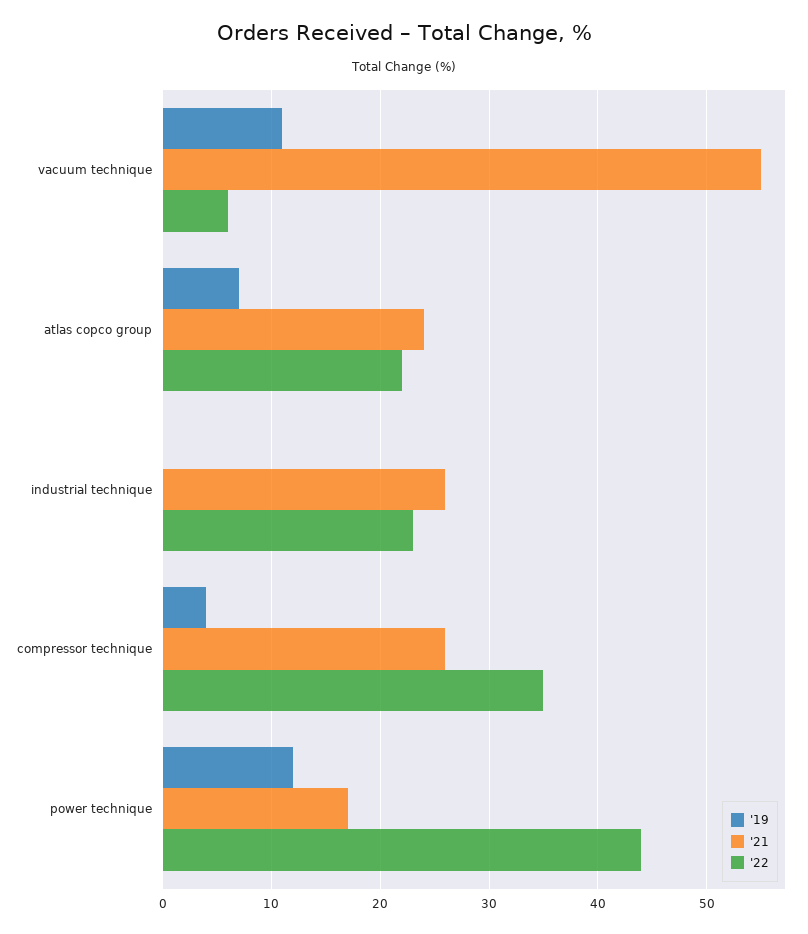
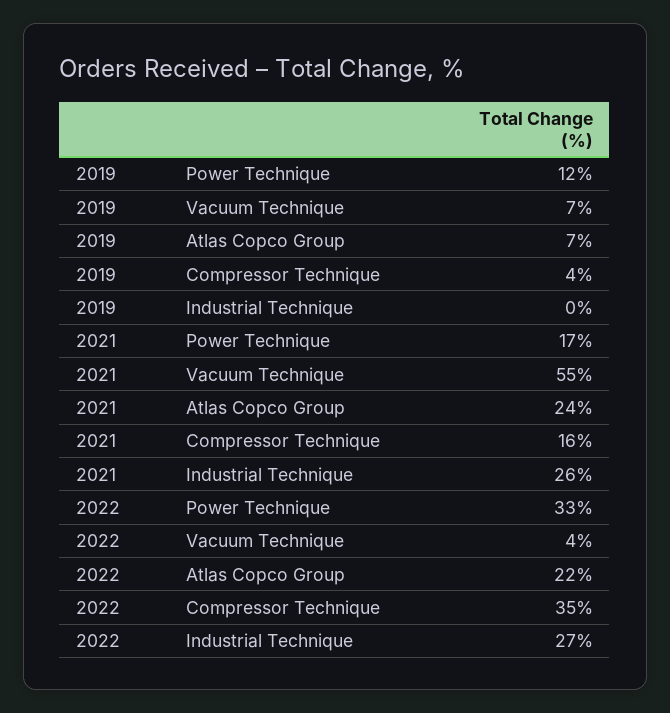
  {
    "'19": {
-     "vacuum technique": 11,
+     "vacuum technique": 7,
      "atlas copco group": 7,
      "industrial technique": 0,
      "compressor technique": 4,
      "power technique": 12
    },
    "'21": {
      "vacuum technique": 55,
      "atlas copco group": 24,
      "industrial technique": 26,
-     "compressor technique": 26,
+     "compressor technique": 16,
      "power technique": 17
    },
    "'22": {
-     "vacuum technique": 6,
+     "vacuum technique": 4,
      "atlas copco group": 22,
-     "industrial technique": 23,
+     "industrial technique": 27,
      "compressor technique": 35,
-     "power technique": 44
+     "power technique": 33
    }
  }

